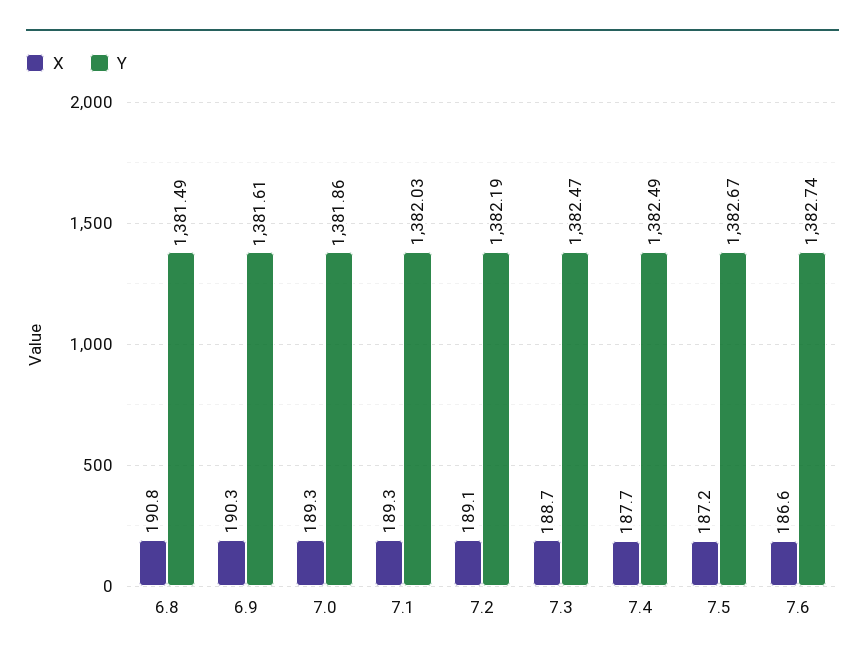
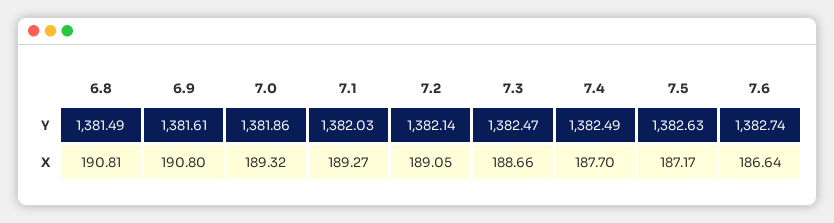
  {
    "X": {
      "6.8": 190.81,
-     "6.9": 190.3,
+     "6.9": 190.8,
      "7.0": 189.32,
      "7.1": 189.27,
      "7.2": 189.05,
      "7.3": 188.66,
      "7.4": 187.7,
      "7.5": 187.17,
      "7.6": 186.64
    },
    "Y": {
      "6.8": 1381.49,
      "6.9": 1381.61,
      "7.0": 1381.86,
      "7.1": 1382.03,
-     "7.2": 1382.19,
+     "7.2": 1382.14,
      "7.3": 1382.47,
      "7.4": 1382.49,
-     "7.5": 1382.67,
+     "7.5": 1382.63,
      "7.6": 1382.74
    }
  }

